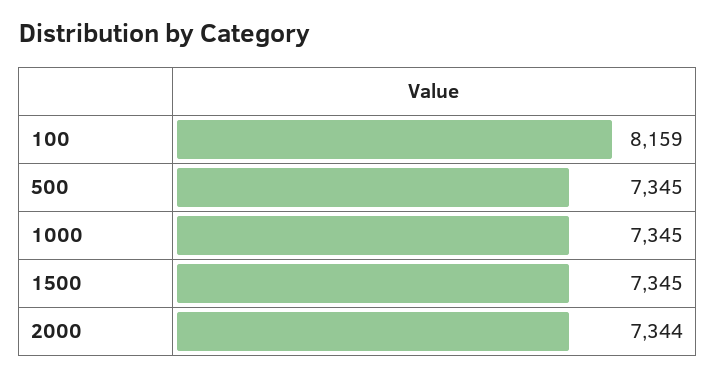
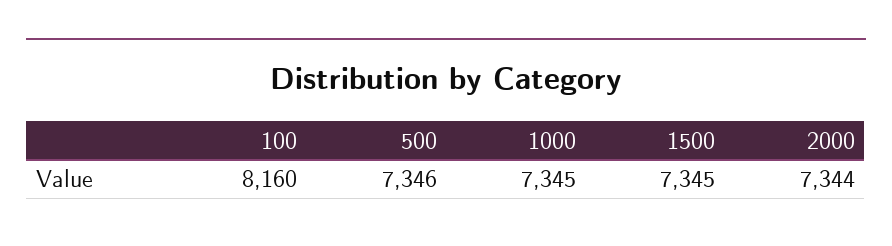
  {
-   "100": 8159,
+   "100": 8160,
-   "500": 7345,
+   "500": 7346,
    "1000": 7345,
    "1500": 7345,
    "2000": 7344
  }

